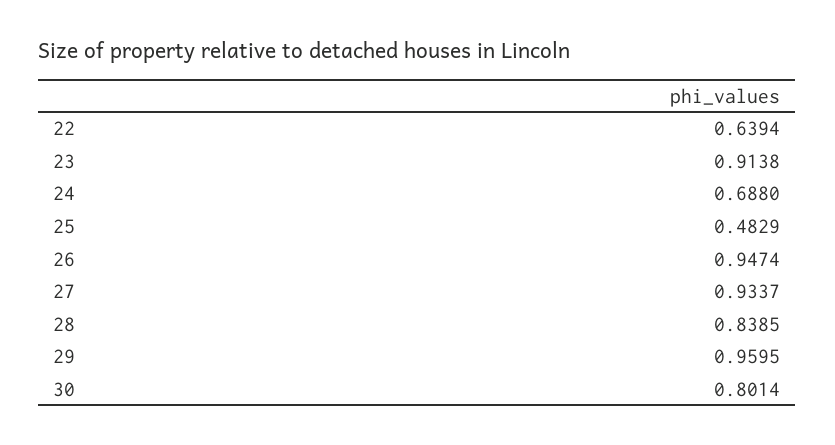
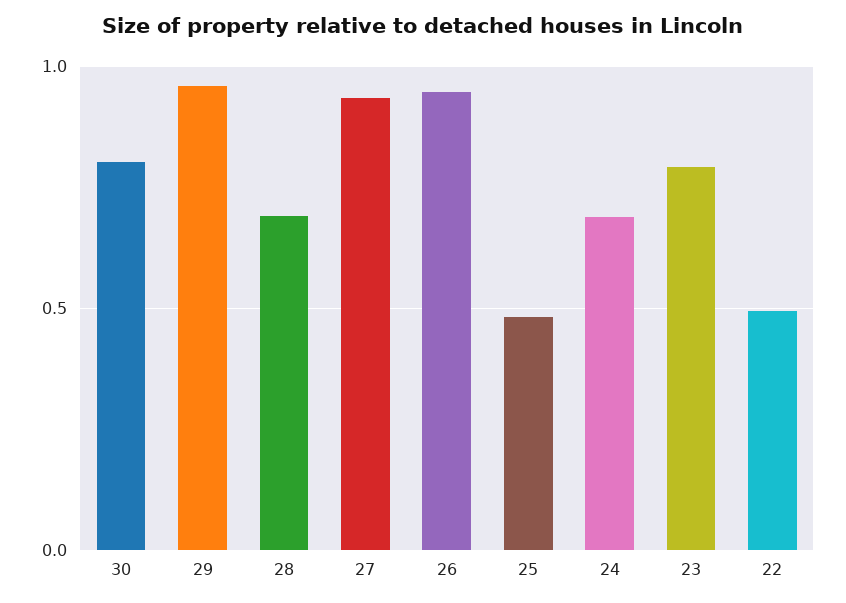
  {
-   "22": 0.6394,
+   "22": 0.5,
-   "23": 0.9138,
+   "23": 0.8,
    "24": 0.688,
    "25": 0.4829,
    "26": 0.9474,
    "27": 0.9337,
-   "28": 0.8385,
+   "28": 0.7,
    "29": 0.9595,
    "30": 0.8014
  }

